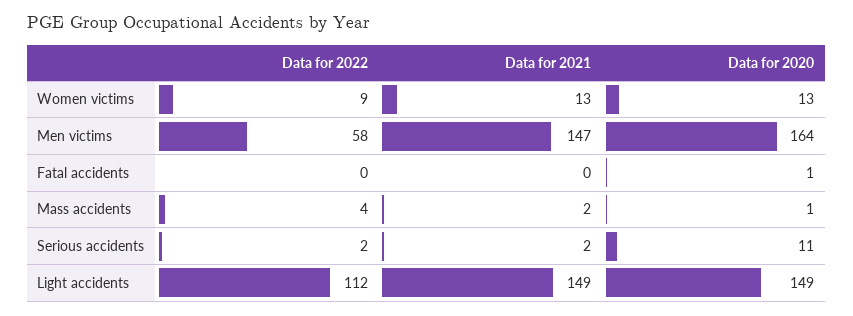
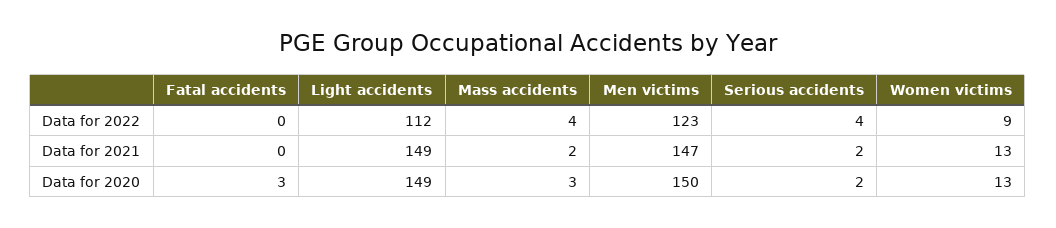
  {
    "Data for 2022": {
      "Women victims": 9,
-     "Men victims": 58,
+     "Men victims": 123,
      "Fatal accidents": 0,
      "Mass accidents": 4,
-     "Serious accidents": 2,
+     "Serious accidents": 4,
      "Light accidents": 112
    },
    "Data for 2021": {
      "Women victims": 13,
      "Men victims": 147,
      "Fatal accidents": 0,
      "Mass accidents": 2,
      "Serious accidents": 2,
      "Light accidents": 149
    },
    "Data for 2020": {
      "Women victims": 13,
-     "Men victims": 164,
+     "Men victims": 150,
-     "Fatal accidents": 1,
+     "Fatal accidents": 3,
-     "Mass accidents": 1,
+     "Mass accidents": 3,
-     "Serious accidents": 11,
+     "Serious accidents": 2,
      "Light accidents": 149
    }
  }

